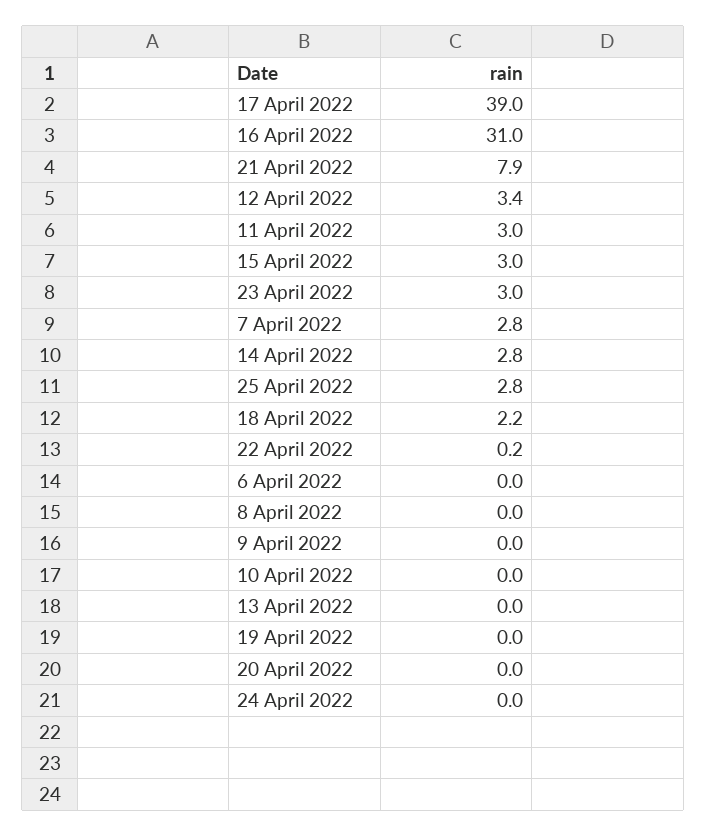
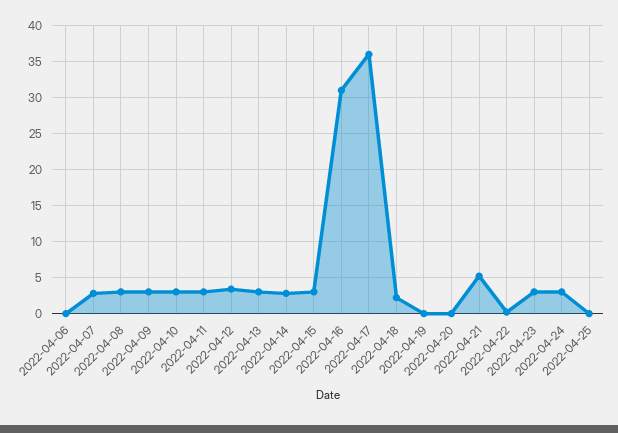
  {
-   "17 April 2022": 39,
+   "17 April 2022": 36,
    "16 April 2022": 31,
-   "21 April 2022": 7.9,
+   "21 April 2022": 5,
    "12 April 2022": 3.4,
    "11 April 2022": 3,
    "15 April 2022": 3,
    "23 April 2022": 3,
    "7 April 2022": 2.8,
    "14 April 2022": 2.8,
-   "25 April 2022": 2.8,
+   "25 April 2022": 0,
    "18 April 2022": 2.2,
    "22 April 2022": 0.2,
    "6 April 2022": 0,
-   "8 April 2022": 0,
+   "8 April 2022": 3,
-   "9 April 2022": 0,
+   "9 April 2022": 3,
-   "10 April 2022": 0,
+   "10 April 2022": 3,
-   "13 April 2022": 0,
+   "13 April 2022": 3,
    "19 April 2022": 0,
    "20 April 2022": 0,
-   "24 April 2022": 0
+   "24 April 2022": 3
  }

